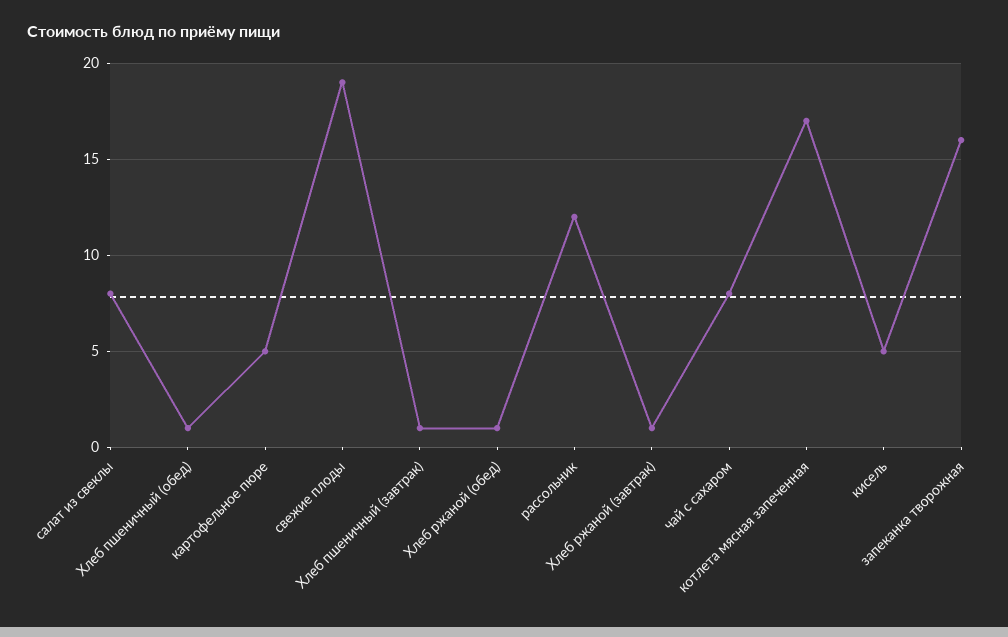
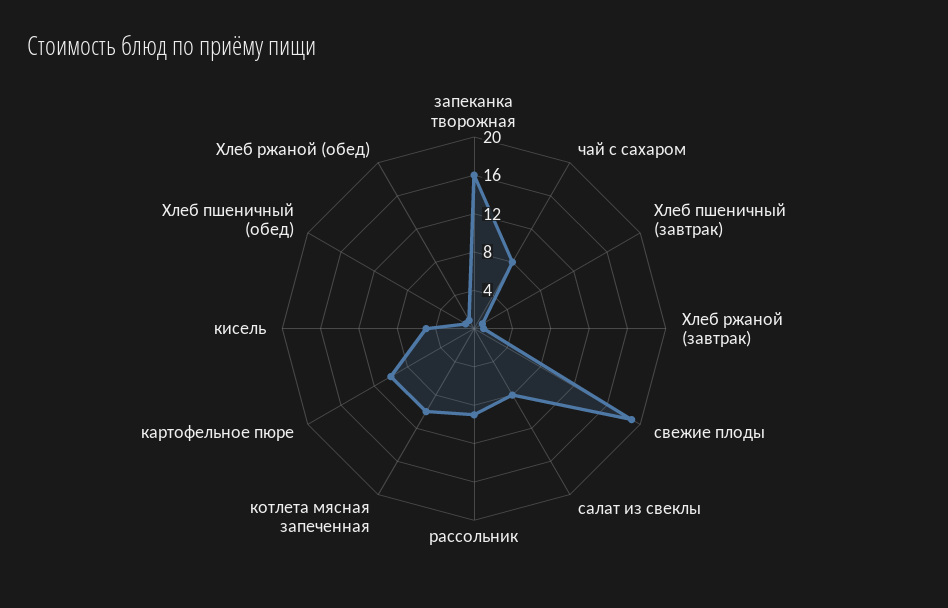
  {
    "салат из свеклы": 8,
    "Хлеб пшеничный (обед)": 1,
-   "картофельное пюре": 5,
+   "картофельное пюре": 10,
    "свежие плоды": 19,
    "Хлеб пшеничный (завтрак)": 1,
    "Хлеб ржаной (обед)": 1,
-   "рассольник": 12,
+   "рассольник": 9,
    "Хлеб ржаной (завтрак)": 1,
    "чай с сахаром": 8,
-   "котлета мясная запеченная": 17,
+   "котлета мясная запеченная": 10,
    "кисель": 5,
    "запеканка творожная": 16
  }

